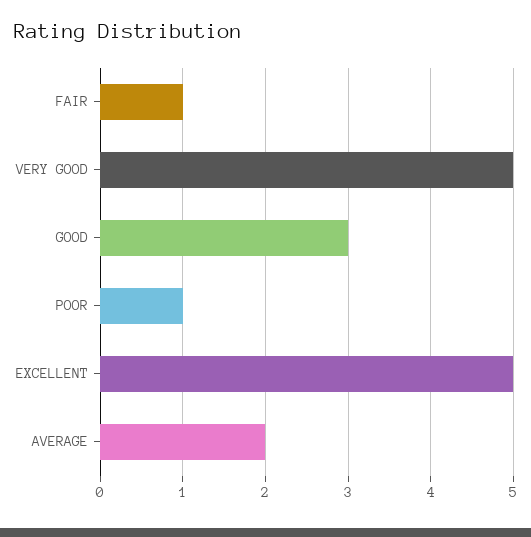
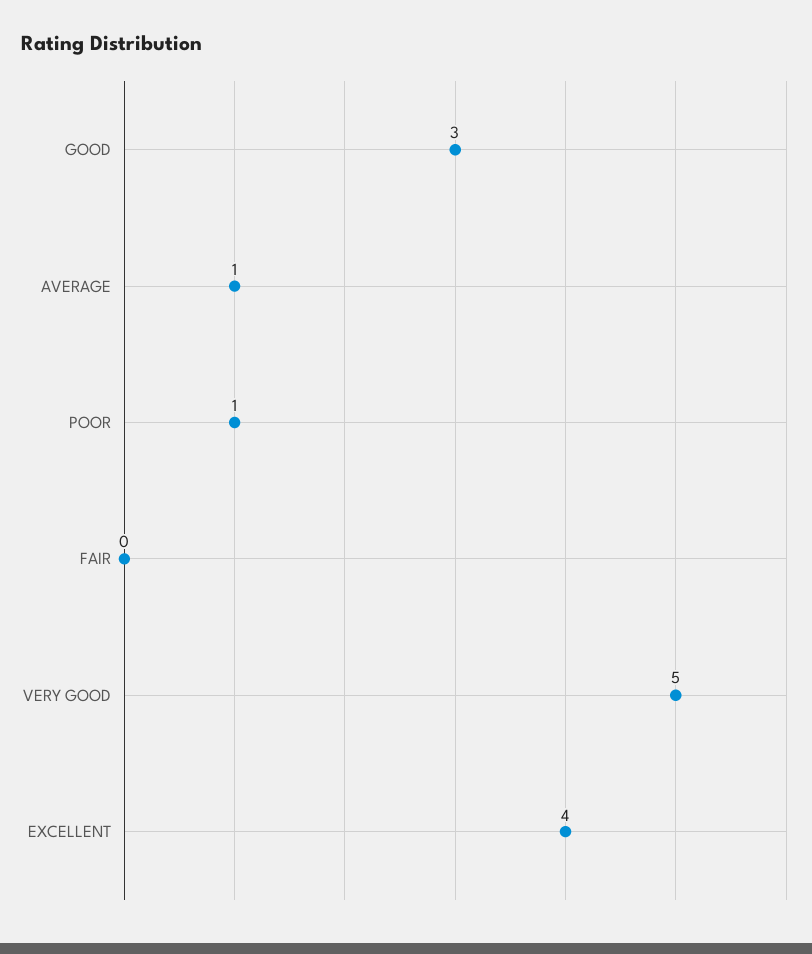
  {
-   "FAIR": 1,
+   "FAIR": 0,
    "VERY GOOD": 5,
    "GOOD": 3,
    "POOR": 1,
-   "EXCELLENT": 5,
+   "EXCELLENT": 4,
-   "AVERAGE": 2
+   "AVERAGE": 1
  }

